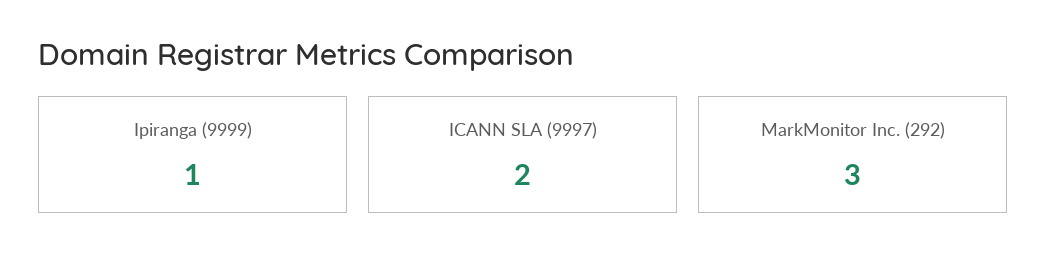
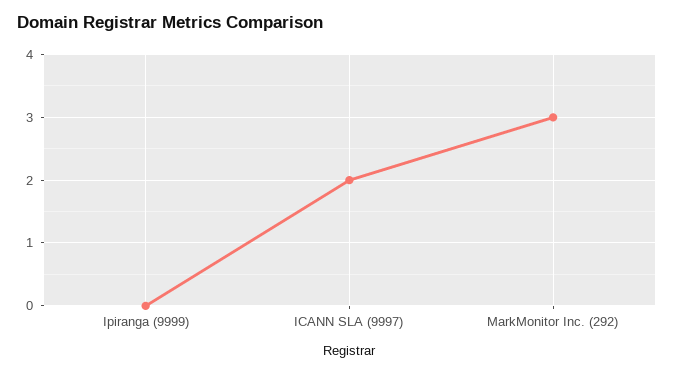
  {
-   "Ipiranga (9999)": 1,
+   "Ipiranga (9999)": 0,
    "ICANN SLA (9997)": 2,
    "MarkMonitor Inc. (292)": 3
  }

